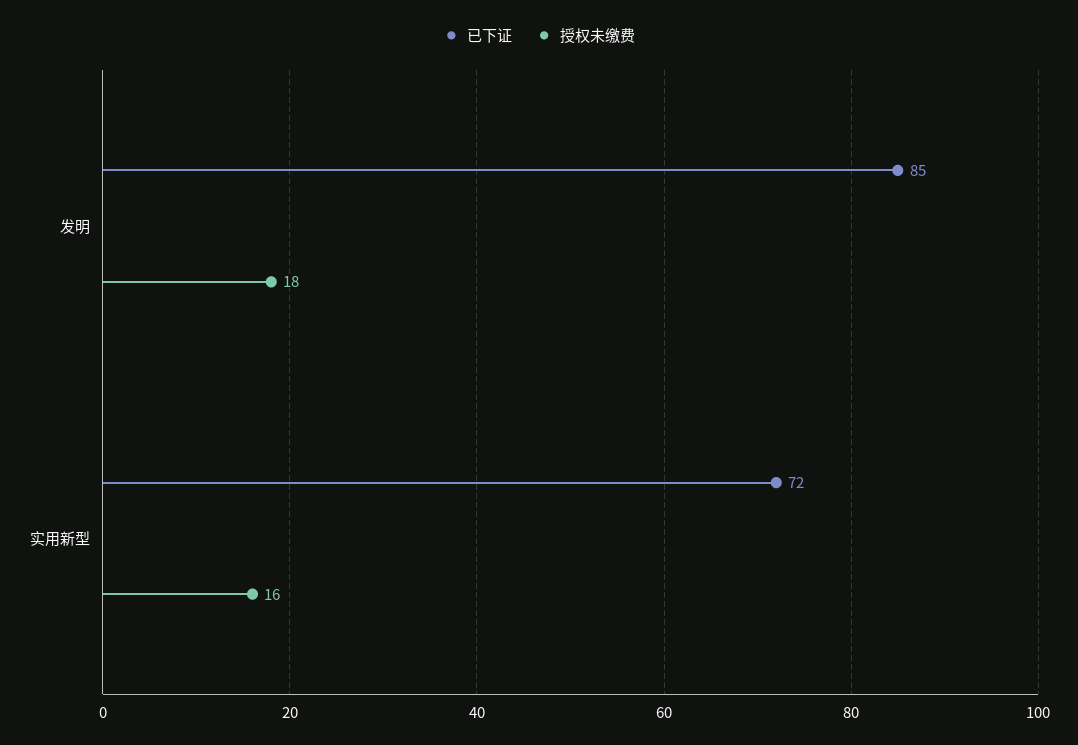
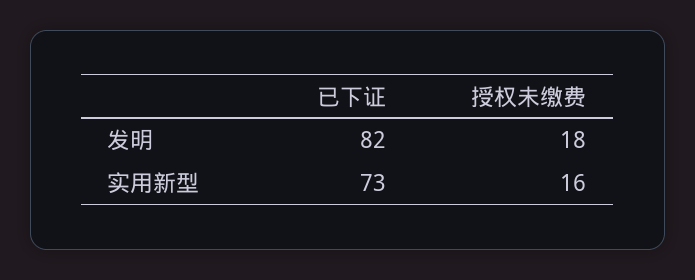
  {
    "已下证": {
-     "发明": 85,
+     "发明": 82,
-     "实用新型": 72
+     "实用新型": 73
    },
    "授权未缴费": {
      "发明": 18,
      "实用新型": 16
    }
  }

